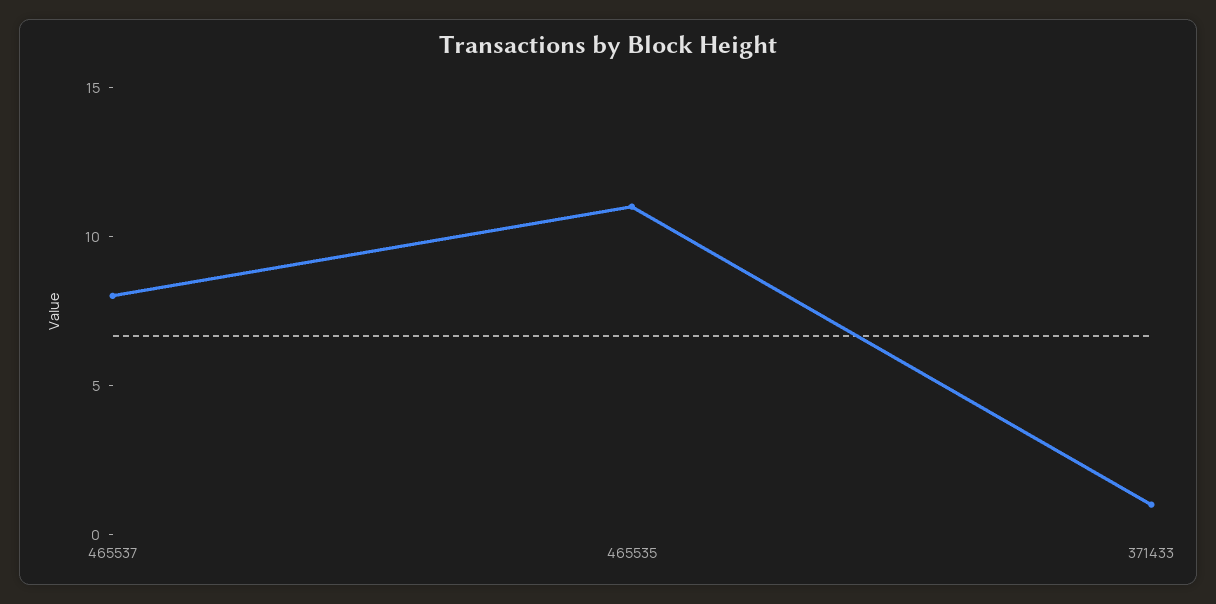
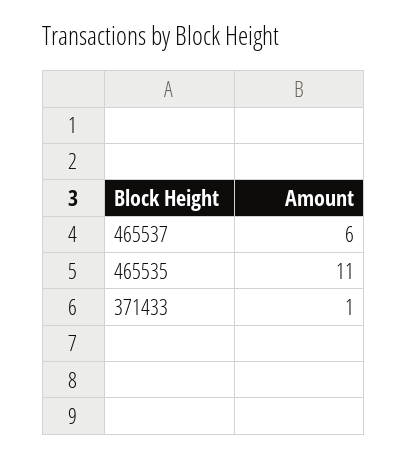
  {
-   "465537": 8,
+   "465537": 6,
    "465535": 11,
    "371433": 1
  }

